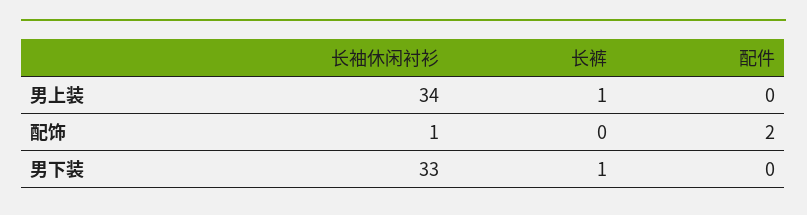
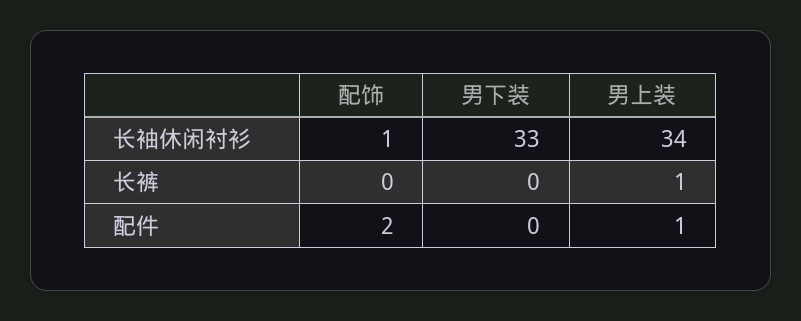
  {
    "长袖休闲衬衫": {
      "男上装": 34,
      "配饰": 1,
      "男下装": 33
    },
    "长裤": {
      "男上装": 1,
      "配饰": 0,
-     "男下装": 1
+     "男下装": 0
    },
    "配件": {
-     "男上装": 0,
+     "男上装": 1,
      "配饰": 2,
      "男下装": 0
    }
  }

